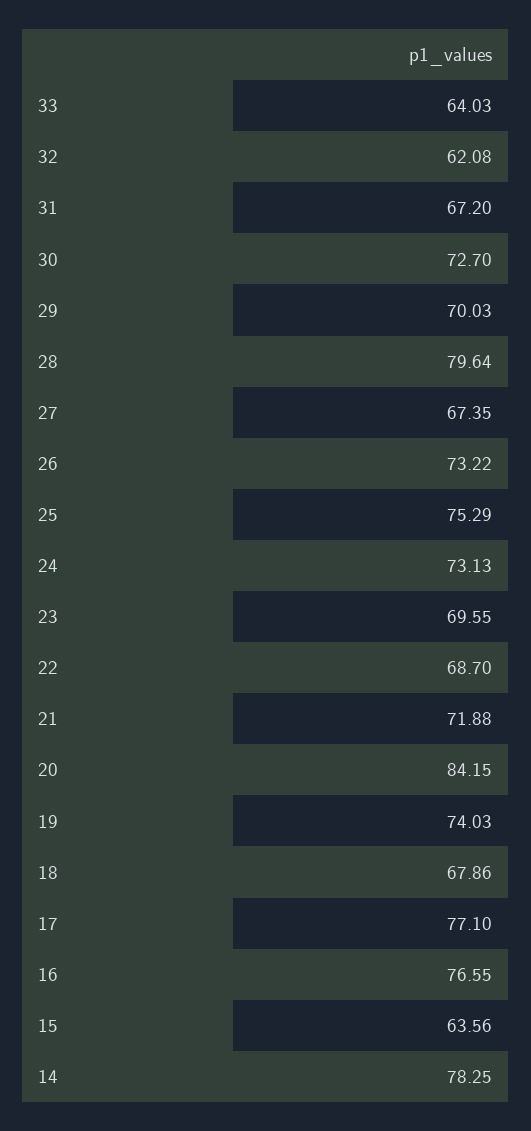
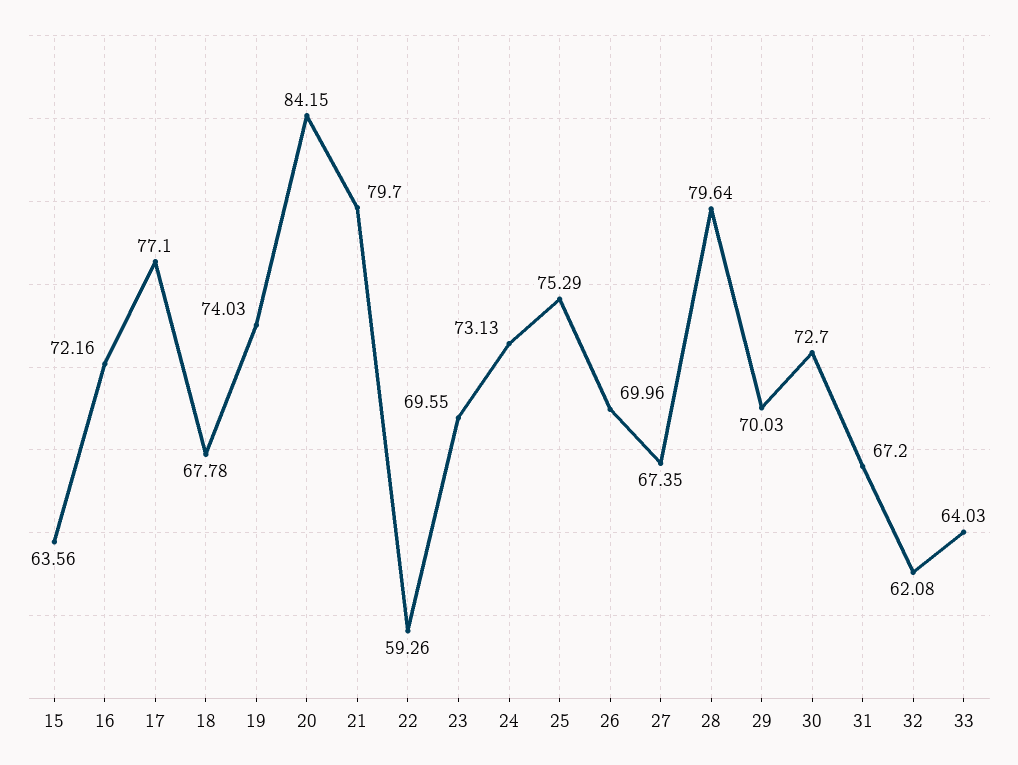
  {
    "33": 64.03,
    "32": 62.08,
    "31": 67.2,
    "30": 72.7,
    "29": 70.03,
    "28": 79.64,
    "27": 67.35,
-   "26": 73.22,
+   "26": 69.96,
    "25": 75.29,
    "24": 73.13,
    "23": 69.55,
-   "22": 68.7,
+   "22": 59.26,
-   "21": 71.88,
+   "21": 79.7,
    "20": 84.15,
    "19": 74.03,
-   "18": 67.86,
+   "18": 67.78,
    "17": 77.1,
-   "16": 76.55,
+   "16": 72.16,
-   "15": 63.56,
+   "15": 63.56
-   "14": 78.25
  }

